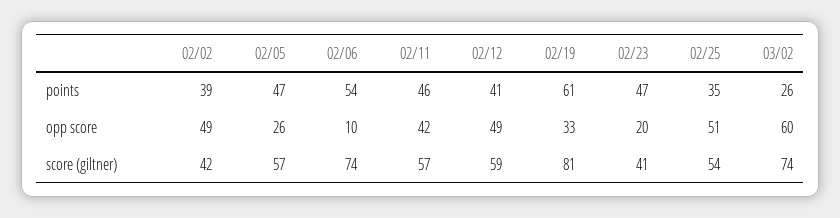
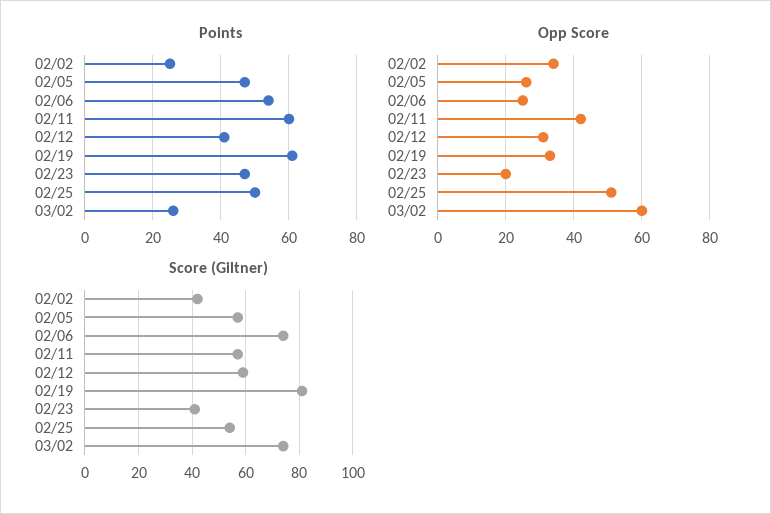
  {
    "points": {
-     "02/02": 39,
+     "02/02": 25,
      "02/05": 47,
      "02/06": 54,
-     "02/11": 46,
+     "02/11": 60,
      "02/12": 41,
      "02/19": 61,
      "02/23": 47,
-     "02/25": 35,
+     "02/25": 50,
      "03/02": 26
    },
    "opp score": {
-     "02/02": 49,
+     "02/02": 35,
      "02/05": 26,
-     "02/06": 10,
+     "02/06": 25,
      "02/11": 42,
-     "02/12": 49,
+     "02/12": 30,
      "02/19": 33,
      "02/23": 20,
      "02/25": 51,
      "03/02": 60
    },
    "score (giltner)": {
      "02/02": 42,
      "02/05": 57,
      "02/06": 74,
      "02/11": 57,
      "02/12": 59,
      "02/19": 81,
      "02/23": 41,
      "02/25": 54,
      "03/02": 74
    }
  }

